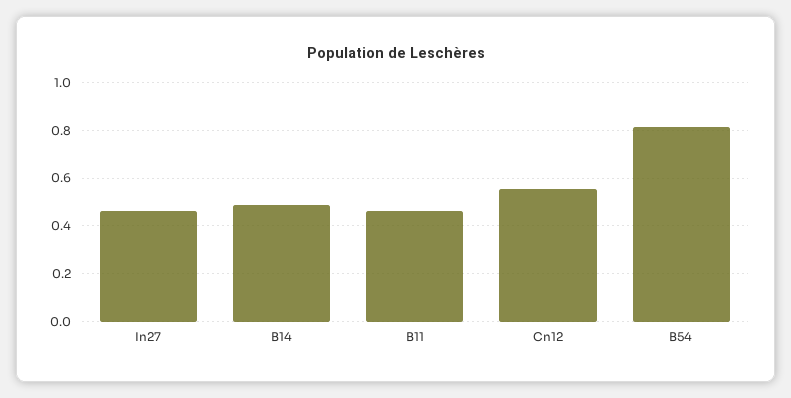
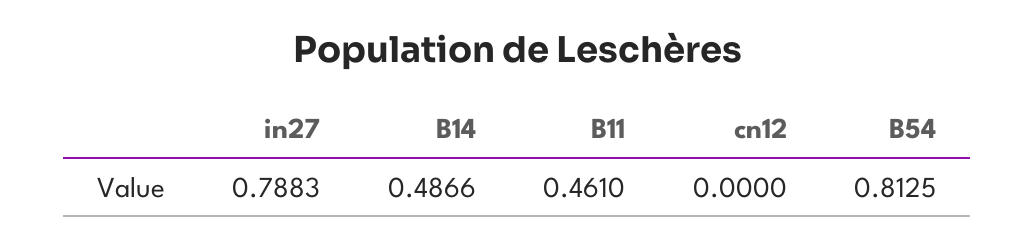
  {
-   "In27": 0.45,
+   "In27": 0.7883,
    "B14": 0.4866,
    "B11": 0.461,
-   "Cn12": 0.55,
+   "Cn12": 0,
    "B54": 0.8125
  }

